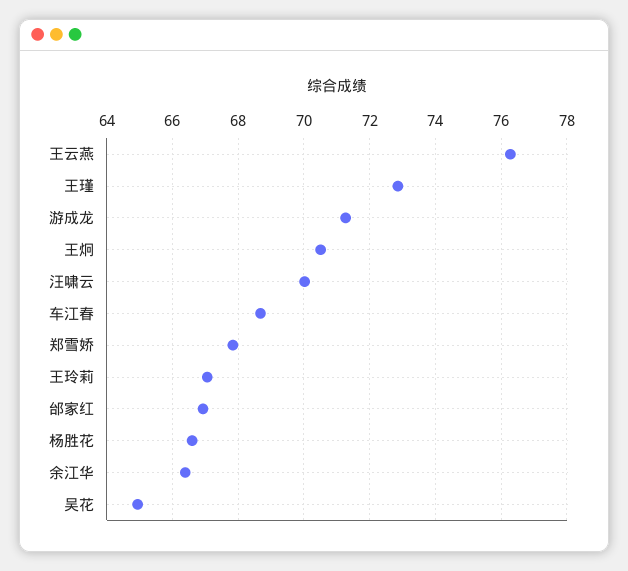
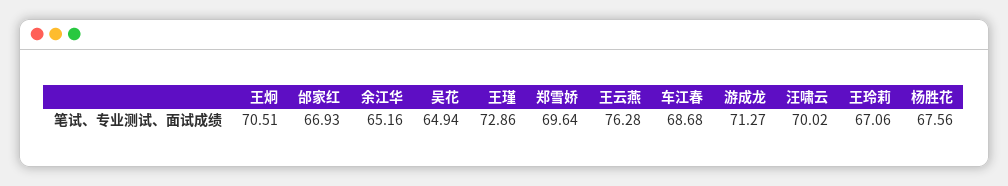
  {
    "王云燕": 76.28,
    "王瑾": 72.86,
    "游成龙": 71.27,
    "王炯": 70.51,
    "汪啸云": 70.02,
    "车江春": 68.68,
-   "郑雪娇": 67.8,
+   "郑雪娇": 69.64,
    "王玲莉": 67.06,
    "邰家红": 66.93,
-   "杨胜花": 66.6,
+   "杨胜花": 67.56,
-   "余江华": 66.4,
+   "余江华": 65.16,
    "吴花": 64.94
  }

